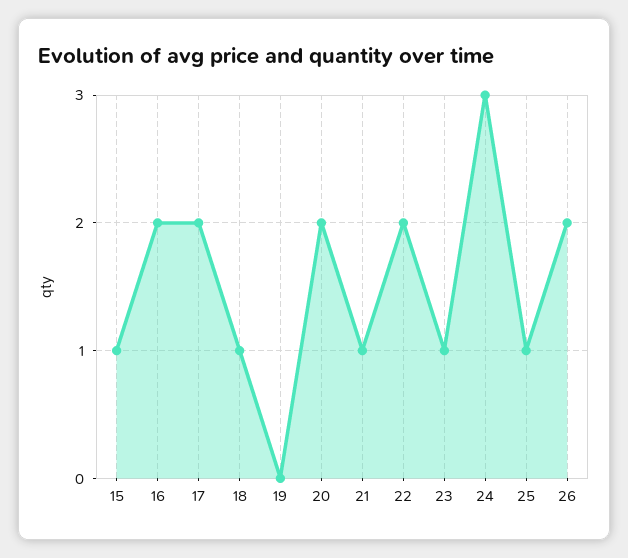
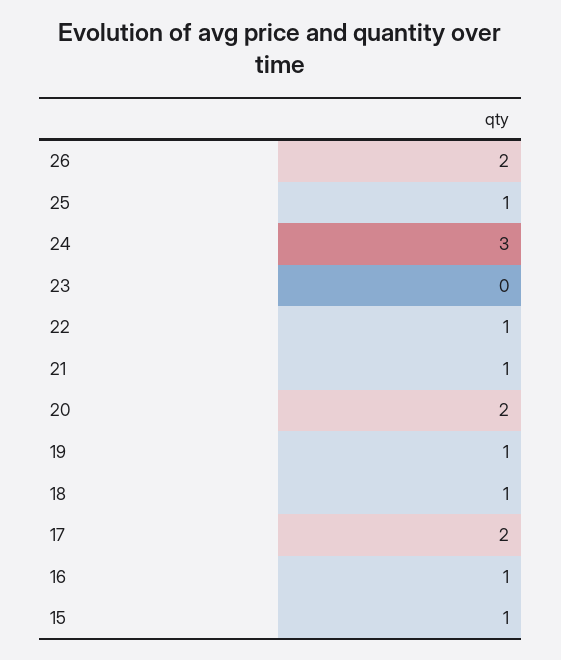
  {
    "15": 1,
-   "16": 2,
+   "16": 1,
    "17": 2,
    "18": 1,
-   "19": 0,
+   "19": 1,
    "20": 2,
    "21": 1,
-   "22": 2,
+   "22": 1,
-   "23": 1,
+   "23": 0,
    "24": 3,
    "25": 1,
    "26": 2
  }

